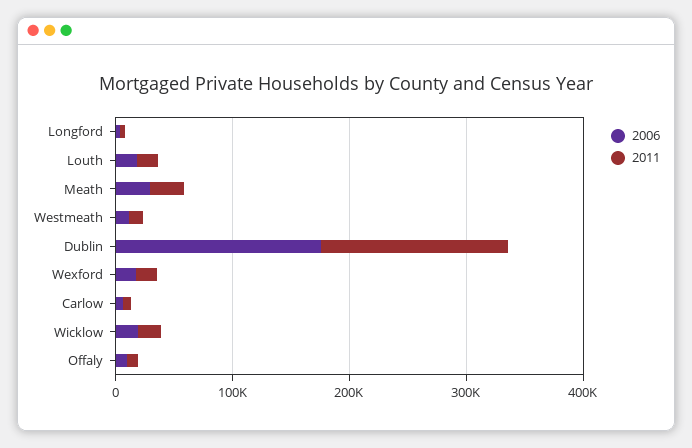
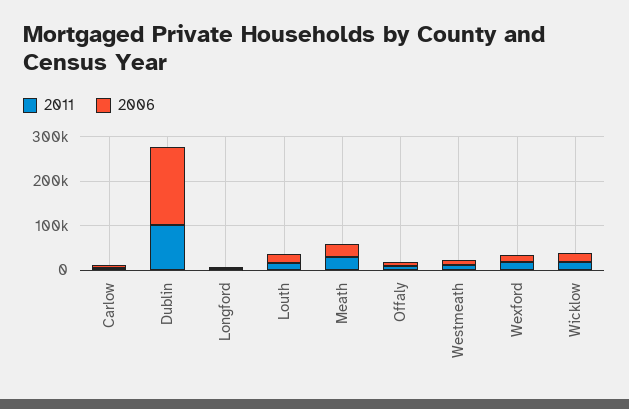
  {
    "2006": {
      "Longford": 0,
      "Louth": 20000,
      "Meath": 20000,
      "Westmeath": 20000,
      "Dublin": 180000,
      "Wexford": 20000,
      "Carlow": 0,
      "Wicklow": 20000,
      "Offaly": 0
    },
    "2011": {
      "Longford": 0,
      "Louth": 20000,
      "Meath": 20000,
      "Westmeath": 20000,
-     "Dublin": 160000,
+     "Dublin": 100000,
      "Wexford": 20000,
      "Carlow": 0,
      "Wicklow": 20000,
      "Offaly": 0
    }
  }

